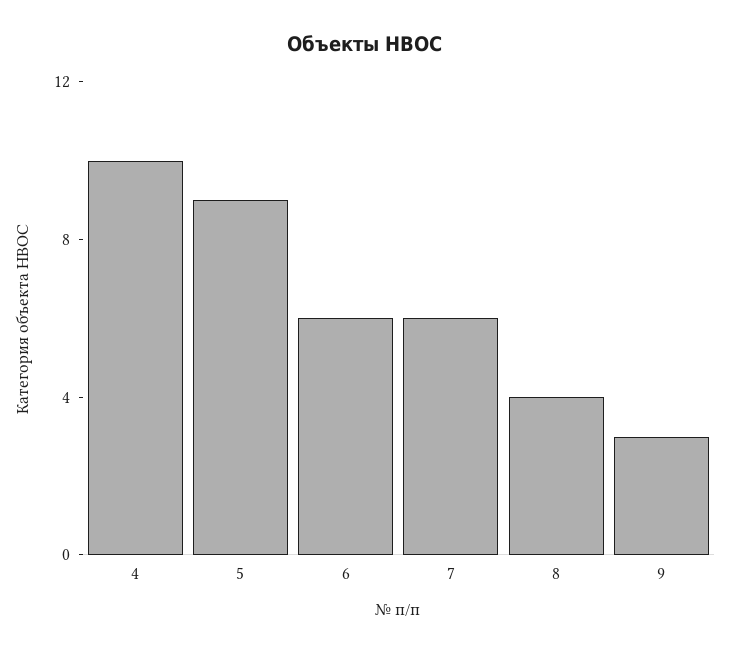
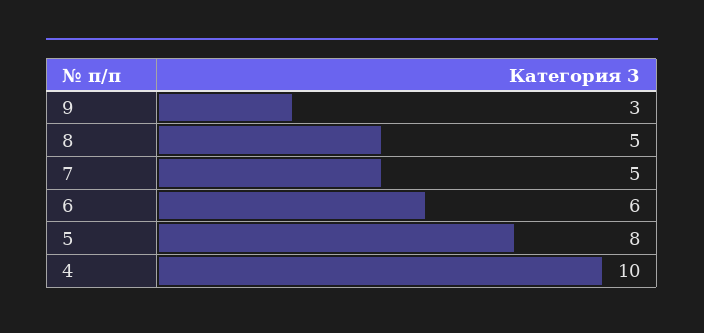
  {
    "4": 10,
-   "5": 9,
+   "5": 8,
    "6": 6,
-   "7": 6,
+   "7": 5,
-   "8": 4,
+   "8": 5,
    "9": 3
  }

